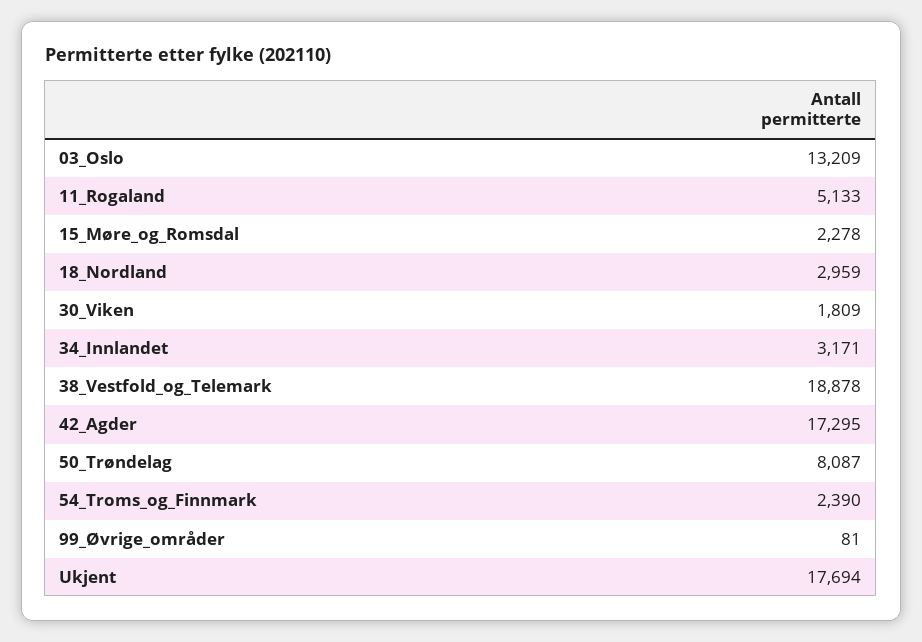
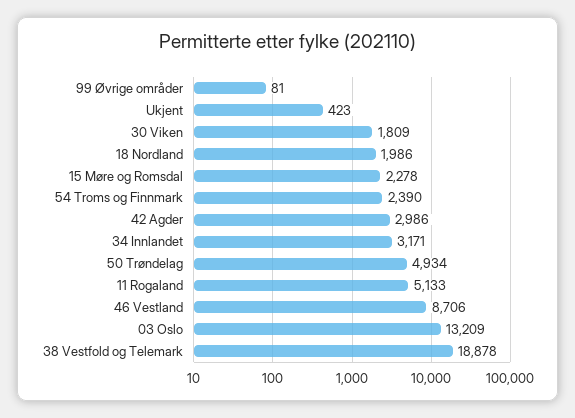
  {
    "03_Oslo": 13209,
    "11_Rogaland": 5133,
    "15_Møre_og_Romsdal": 2278,
-   "18_Nordland": 2959,
+   "18_Nordland": 1986,
    "30_Viken": 1809,
    "34_Innlandet": 3171,
    "38_Vestfold_og_Telemark": 18878,
-   "42_Agder": 17295,
+   "42_Agder": 2986,
-   "50_Trøndelag": 8087,
+   "50_Trøndelag": 4934,
    "54_Troms_og_Finnmark": 2390,
    "99_Øvrige_områder": 81,
-   "Ukjent": 17694
+   "Ukjent": 423,
+   "46 Vestland": 8706
  }

